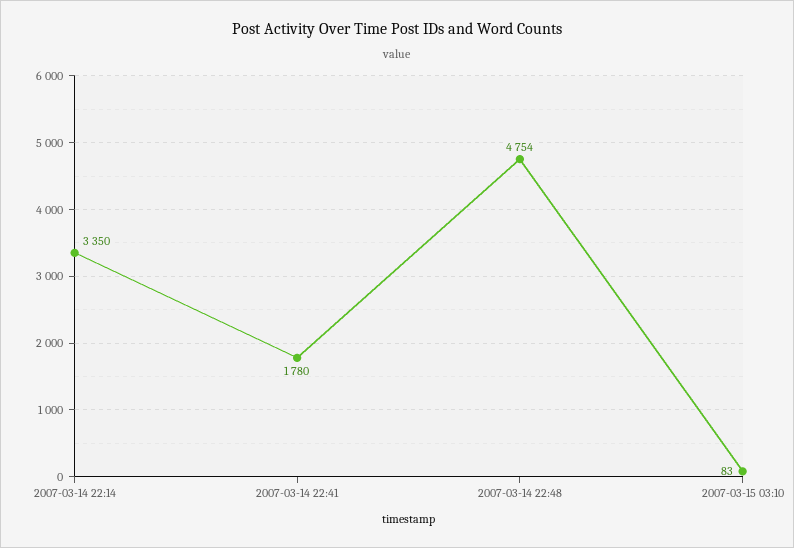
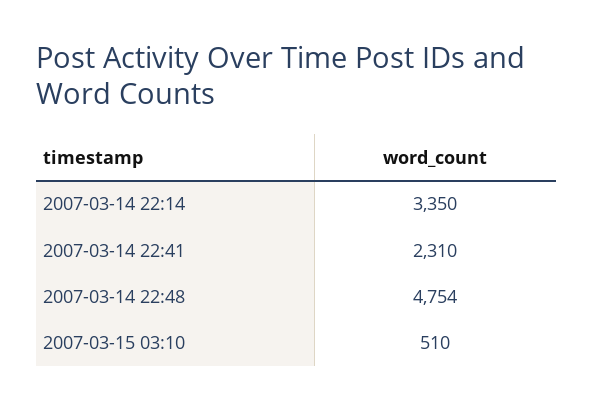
  {
    "2007-03-14 22:14": 3350,
-   "2007-03-14 22:41": 1780,
+   "2007-03-14 22:41": 2310,
    "2007-03-14 22:48": 4754,
-   "2007-03-15 03:10": 83
+   "2007-03-15 03:10": 510
  }

